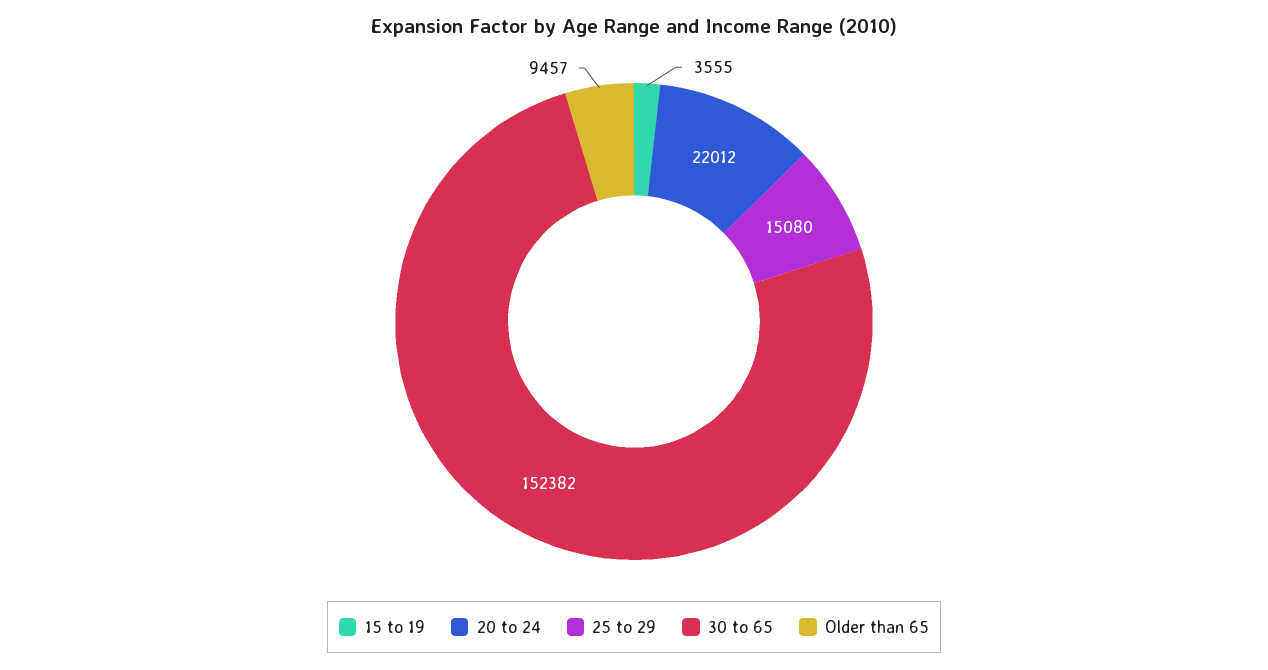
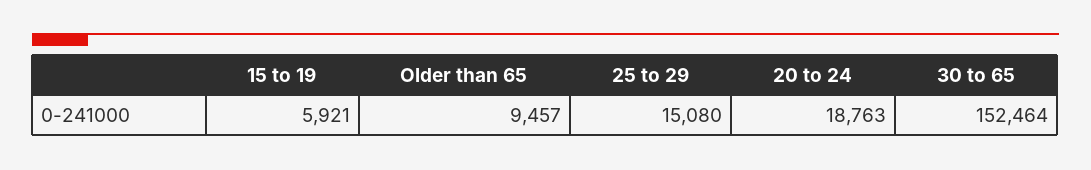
  {
-   "15 to 19": 3555,
+   "15 to 19": 5921,
-   "20 to 24": 22012,
+   "20 to 24": 18763,
    "25 to 29": 15080,
-   "30 to 65": 152382,
+   "30 to 65": 152464,
    "Older than 65": 9457
  }

